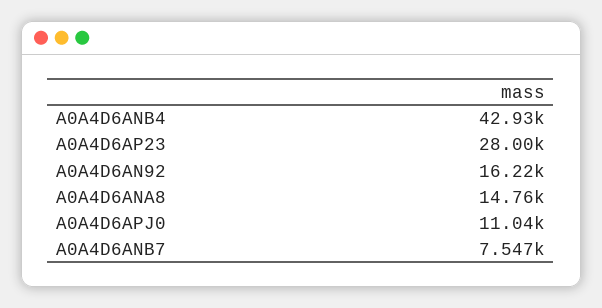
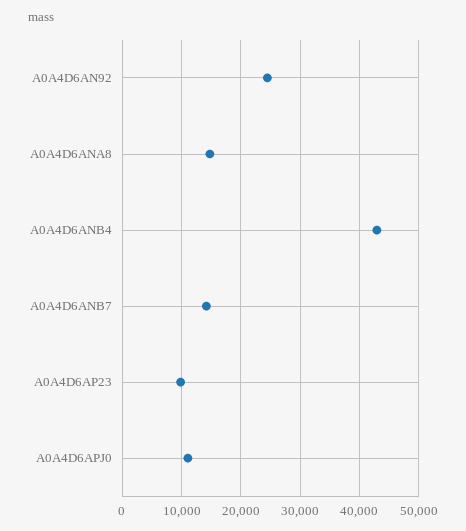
  {
    "A0A4D6ANB4": 42930,
-   "A0A4D6AP23": 28000,
+   "A0A4D6AP23": 10000,
-   "A0A4D6AN92": 16220,
+   "A0A4D6AN92": 24000,
    "A0A4D6ANA8": 14760,
    "A0A4D6APJ0": 11040,
-   "A0A4D6ANB7": 7547
+   "A0A4D6ANB7": 14000
  }

